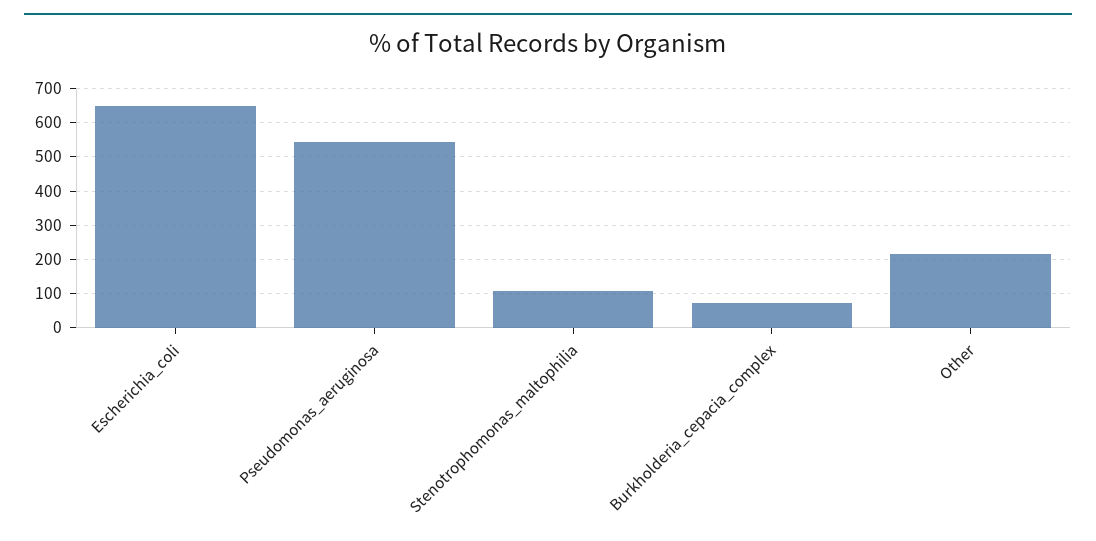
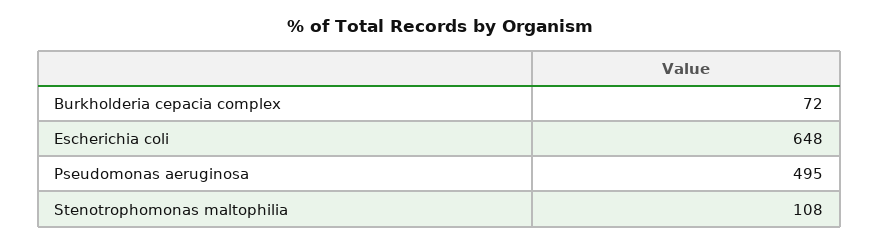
  {
    "Escherichia_coli": 648,
-   "Pseudomonas_aeruginosa": 540,
+   "Pseudomonas_aeruginosa": 495,
    "Stenotrophomonas_maltophilia": 108,
-   "Burkholderia_cepacia_complex": 72,
+   "Burkholderia_cepacia_complex": 72
-   "Other": 220
  }

